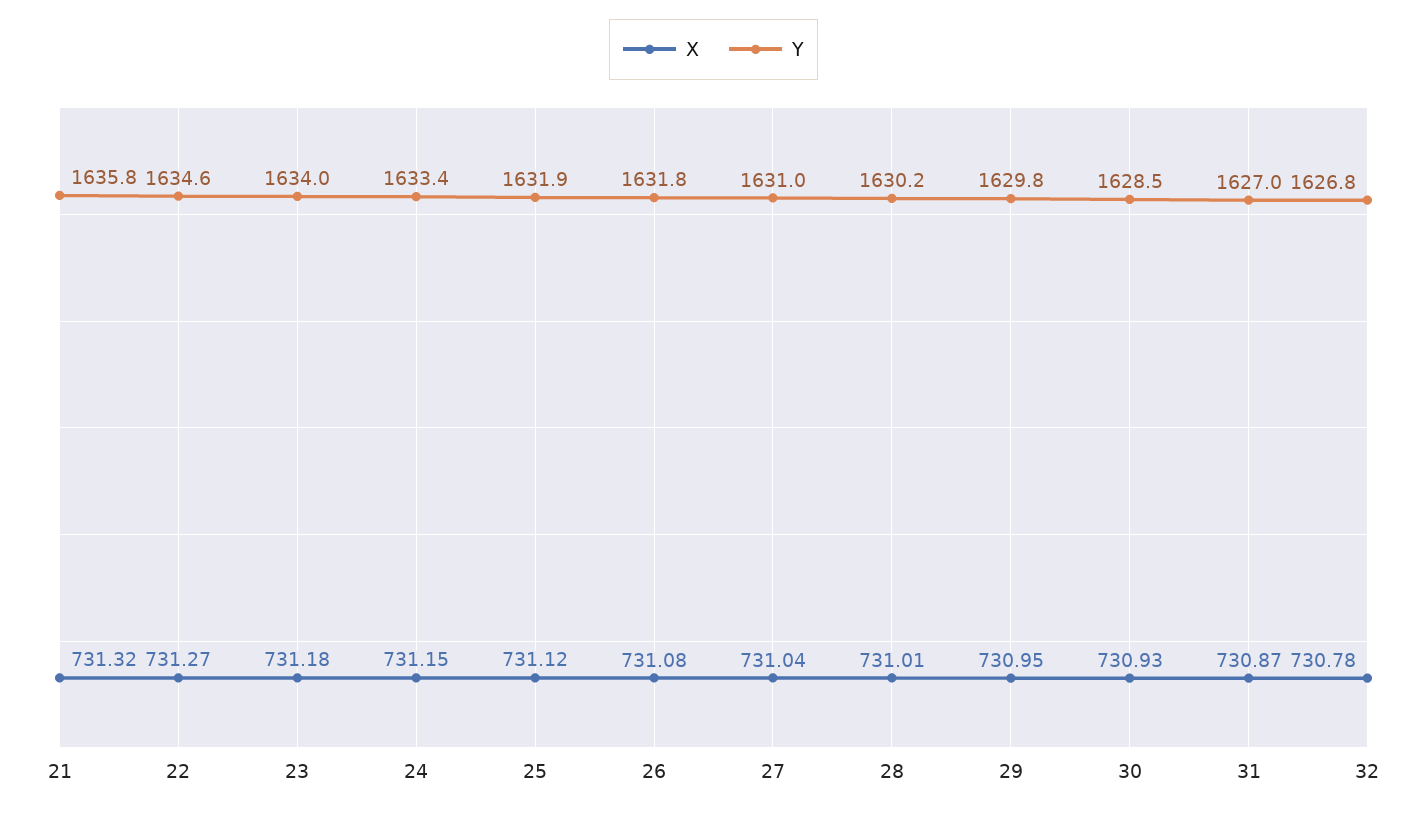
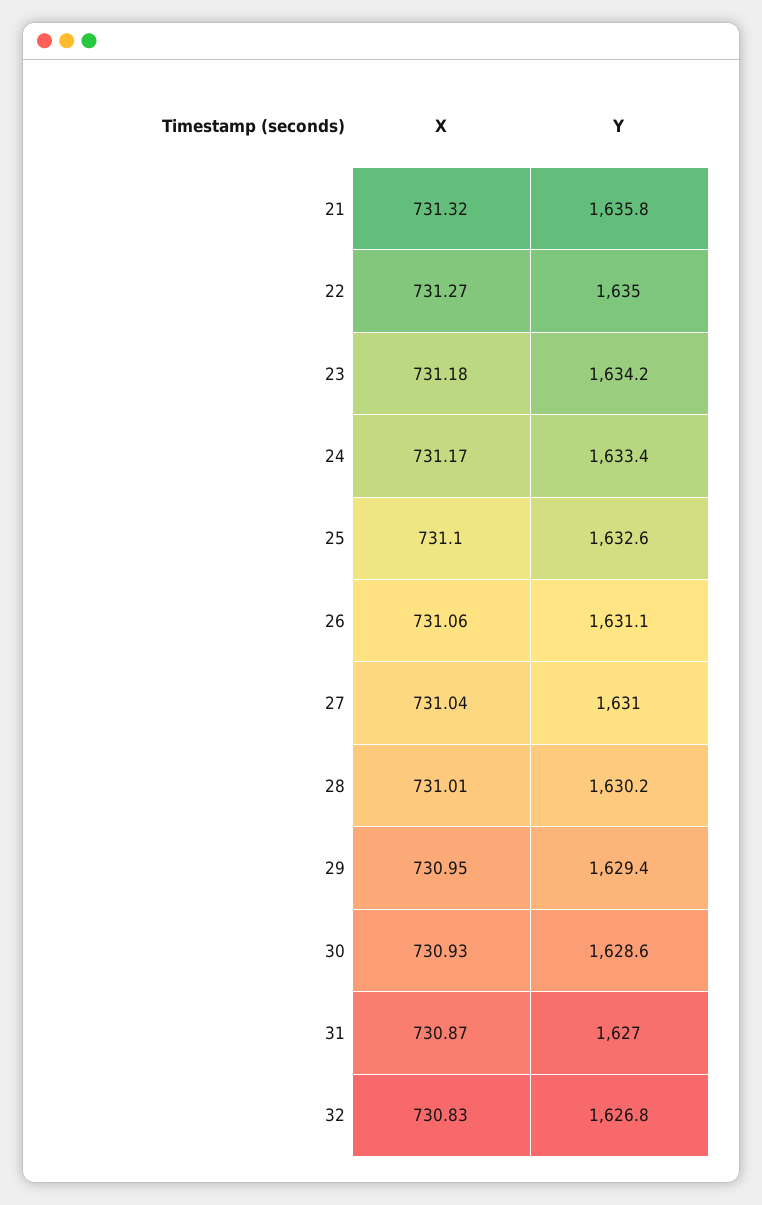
  {
    "X": {
      "21": 731.32,
      "22": 731.27,
      "23": 731.18,
-     "24": 731.15,
+     "24": 731.17,
-     "25": 731.12,
+     "25": 731.1,
-     "26": 731.08,
+     "26": 731.06,
      "27": 731.04,
      "28": 731.01,
      "29": 730.95,
      "30": 730.93,
      "31": 730.87,
-     "32": 730.78
+     "32": 730.83
    },
    "Y": {
      "21": 1635.8,
-     "22": 1634.6,
+     "22": 1635,
-     "23": 1634,
+     "23": 1634.2,
      "24": 1633.4,
-     "25": 1631.9,
+     "25": 1632.6,
-     "26": 1631.8,
+     "26": 1631.1,
      "27": 1631,
      "28": 1630.2,
-     "29": 1629.8,
+     "29": 1629.4,
-     "30": 1628.5,
+     "30": 1628.6,
      "31": 1627,
      "32": 1626.8
    }
  }

